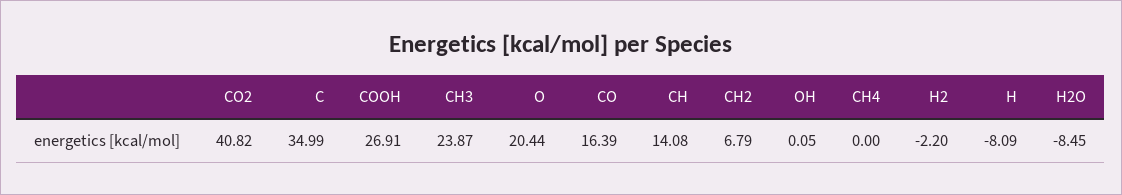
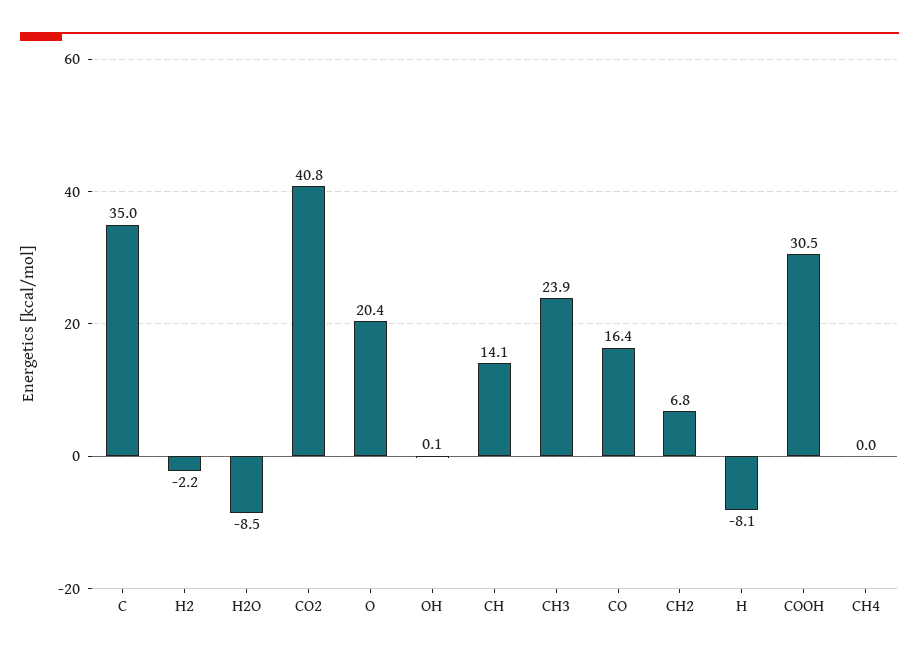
  {
    "CO2": 40.82,
    "C": 34.99,
-   "COOH": 26.91,
+   "COOH": 30.5,
    "CH3": 23.87,
    "O": 20.44,
    "CO": 16.39,
    "CH": 14.08,
    "CH2": 6.79,
    "OH": 0.05,
    "CH4": 0,
    "H2": -2.2,
    "H": -8.09,
    "H2O": -8.45
  }

